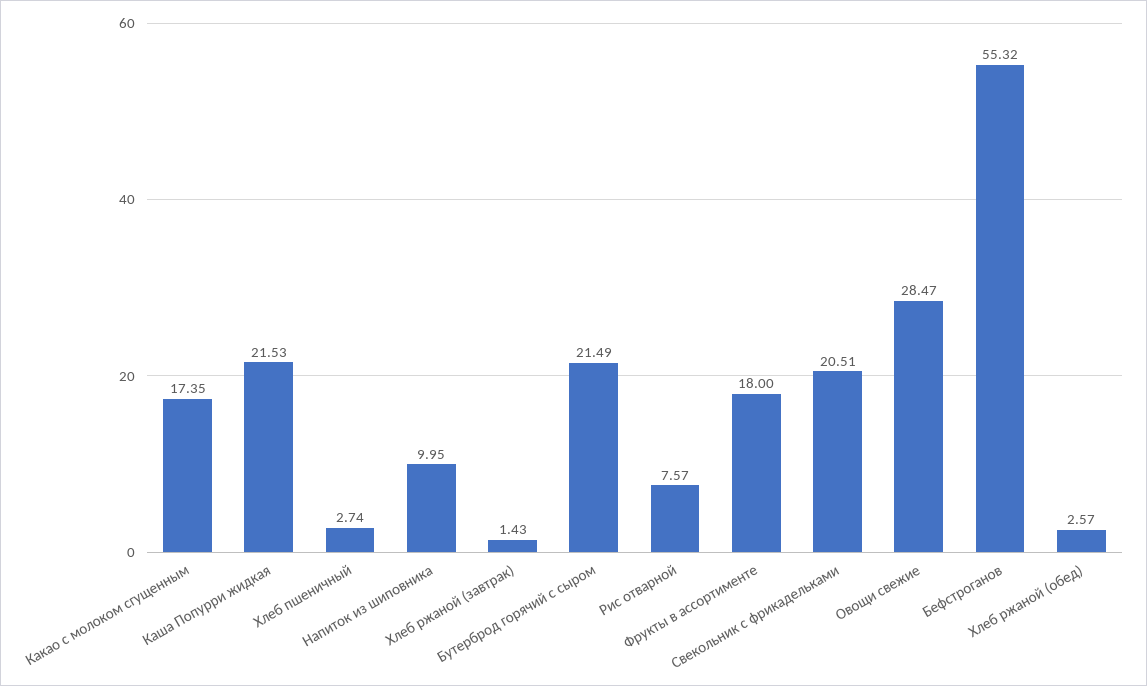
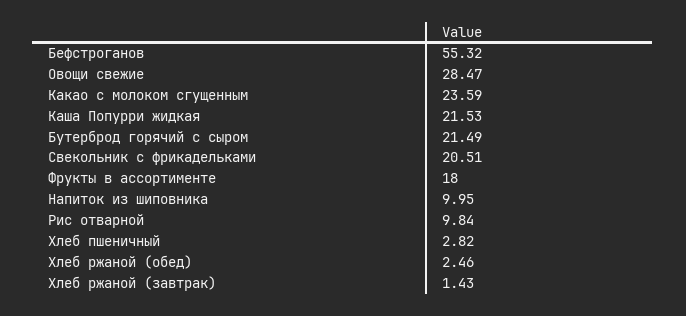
  {
-   "Какао с молоком сгущенным": 17.35,
+   "Какао с молоком сгущенным": 23.59,
    "Каша Попурри жидкая": 21.53,
-   "Хлеб пшеничный": 2.74,
+   "Хлеб пшеничный": 2.82,
    "Напиток из шиповника": 9.95,
    "Хлеб ржаной (завтрак)": 1.43,
    "Бутерброд горячий с сыром": 21.49,
-   "Рис отварной": 7.57,
+   "Рис отварной": 9.84,
    "Фрукты в ассортименте": 18,
    "Свекольник с фрикадельками": 20.51,
    "Овощи свежие": 28.47,
    "Бефстроганов": 55.32,
-   "Хлеб ржаной (обед)": 2.57
+   "Хлеб ржаной (обед)": 2.46
  }

